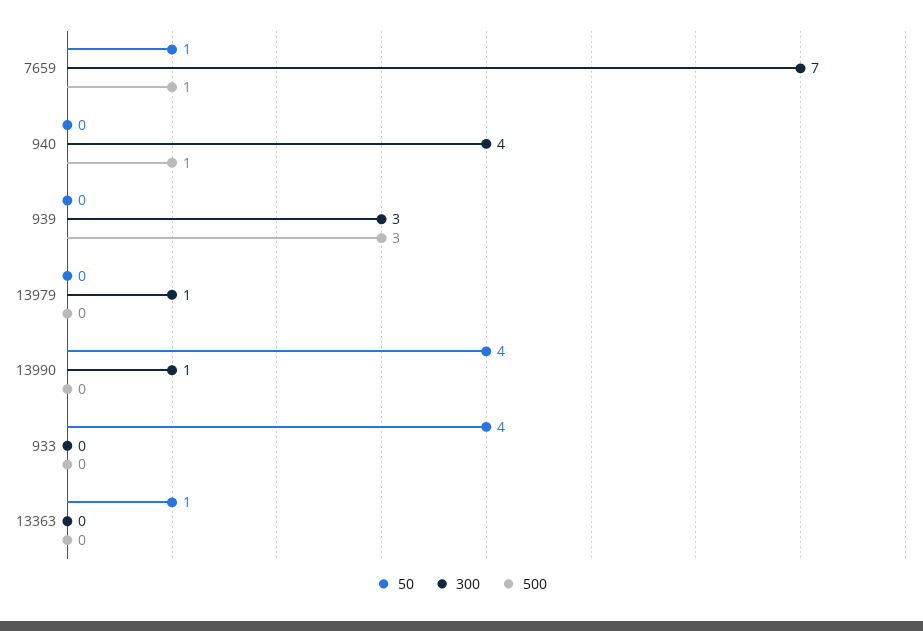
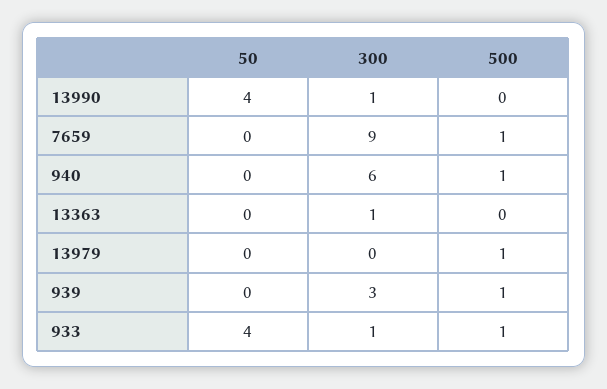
  {
    "50": {
-     "7659": 1,
+     "7659": 0,
      "940": 0,
      "939": 0,
      "13979": 0,
      "13990": 4,
      "933": 4,
-     "13363": 1
+     "13363": 0
    },
    "300": {
-     "7659": 7,
+     "7659": 9,
-     "940": 4,
+     "940": 6,
      "939": 3,
-     "13979": 1,
+     "13979": 0,
      "13990": 1,
-     "933": 0,
+     "933": 1,
-     "13363": 0
+     "13363": 1
    },
    "500": {
      "7659": 1,
      "940": 1,
-     "939": 3,
+     "939": 1,
-     "13979": 0,
+     "13979": 1,
      "13990": 0,
-     "933": 0,
+     "933": 1,
      "13363": 0
    }
  }

